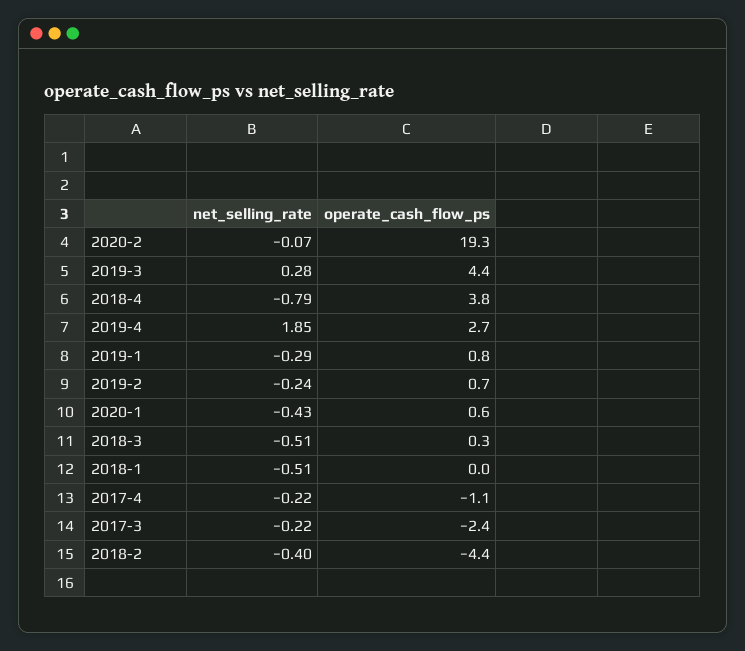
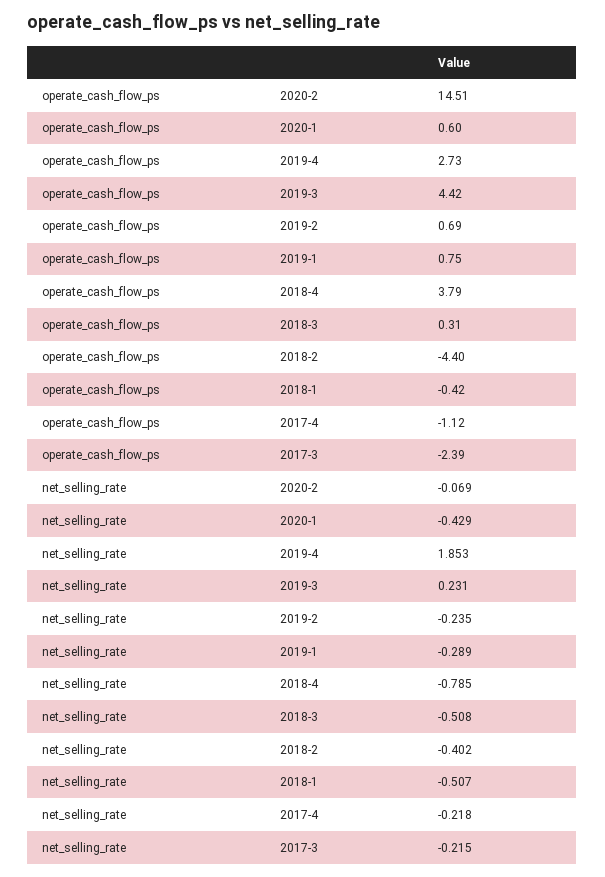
  {
    "net_selling_rate": {
      "2020-2": -0.069,
-     "2019-3": 0.28,
+     "2019-3": 0.231,
      "2018-4": -0.785,
      "2019-4": 1.853,
      "2019-1": -0.289,
      "2019-2": -0.235,
      "2020-1": -0.429,
      "2018-3": -0.508,
      "2018-1": -0.507,
      "2017-4": -0.218,
      "2017-3": -0.215,
      "2018-2": -0.402
    },
    "operate_cash_flow_ps": {
-     "2020-2": 19.3,
+     "2020-2": 14.51,
      "2019-3": 4.42,
      "2018-4": 3.79,
      "2019-4": 2.73,
      "2019-1": 0.75,
      "2019-2": 0.69,
      "2020-1": 0.6,
      "2018-3": 0.31,
-     "2018-1": 0,
+     "2018-1": -0.42,
      "2017-4": -1.12,
      "2017-3": -2.39,
      "2018-2": -4.4
    }
  }

